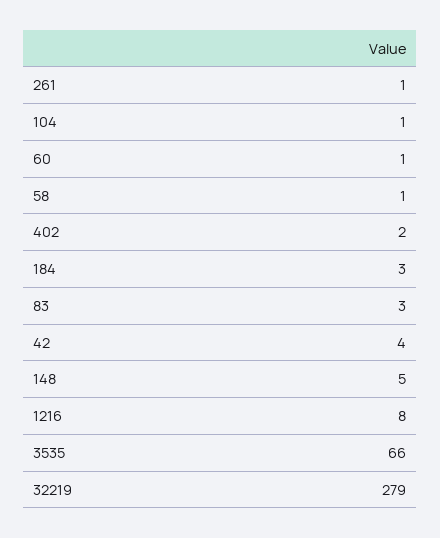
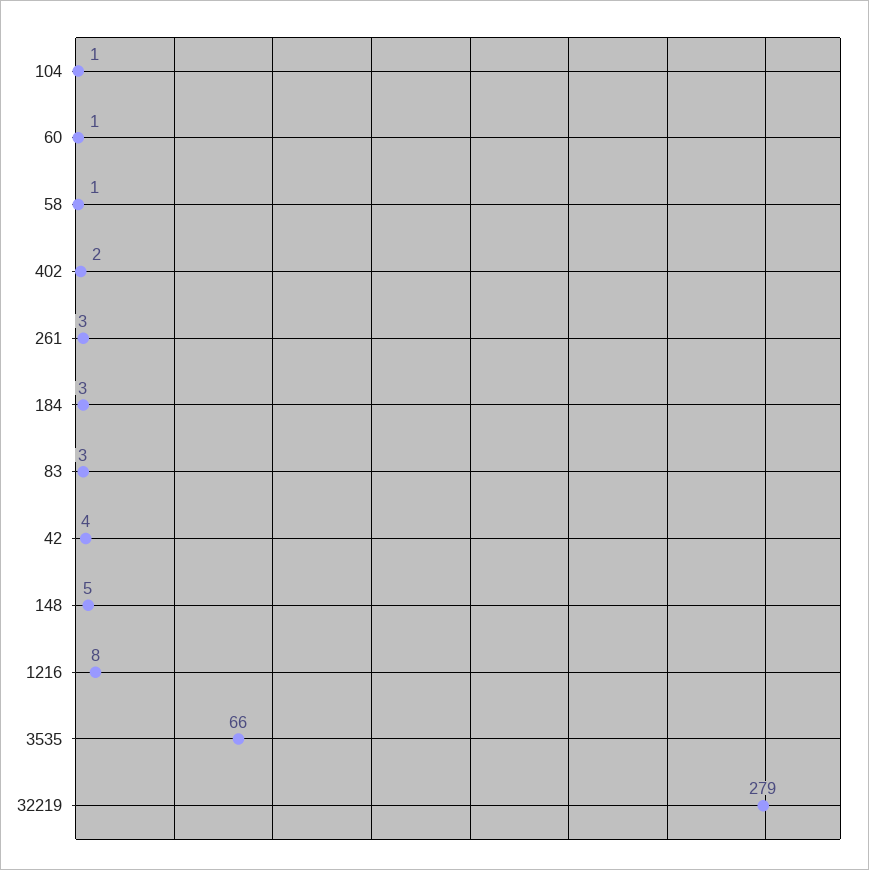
  {
-   "261": 1,
+   "261": 3,
    "104": 1,
    "60": 1,
    "58": 1,
    "402": 2,
    "184": 3,
    "83": 3,
    "42": 4,
    "148": 5,
    "1216": 8,
    "3535": 66,
    "32219": 279
  }

